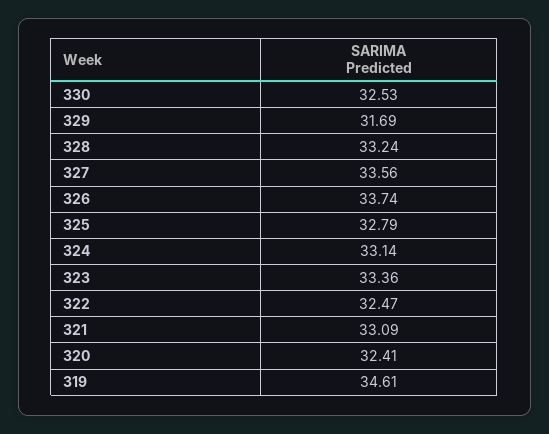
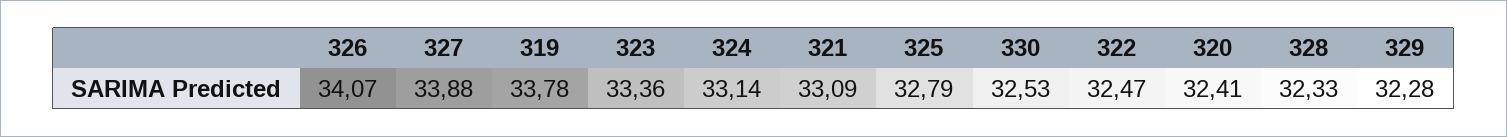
  {
    "330": 32.53,
-   "329": 31.69,
+   "329": 32.28,
-   "328": 33.24,
+   "328": 32.33,
-   "327": 33.56,
+   "327": 33.88,
-   "326": 33.74,
+   "326": 34.07,
    "325": 32.79,
    "324": 33.14,
    "323": 33.36,
    "322": 32.47,
    "321": 33.09,
    "320": 32.41,
-   "319": 34.61
+   "319": 33.78
  }

